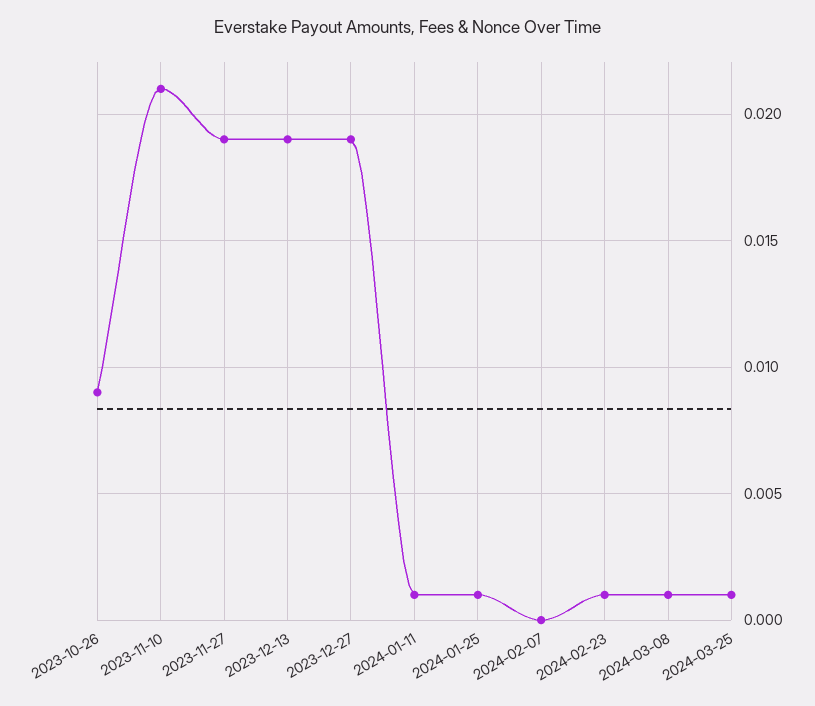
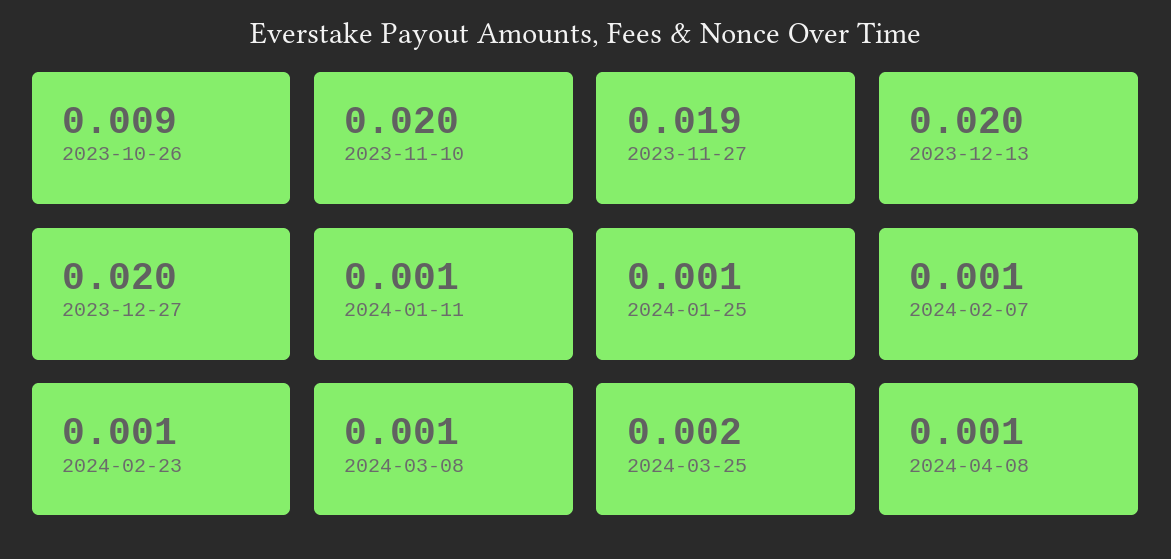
  {
    "2023-10-26": 0.009,
-   "2023-11-10": 0.021,
+   "2023-11-10": 0.02,
    "2023-11-27": 0.019,
-   "2023-12-13": 0.019,
+   "2023-12-13": 0.02,
-   "2023-12-27": 0.019,
+   "2023-12-27": 0.02,
    "2024-01-11": 0.001,
    "2024-01-25": 0.001,
-   "2024-02-07": 0,
+   "2024-02-07": 0.001,
    "2024-02-23": 0.001,
    "2024-03-08": 0.001,
-   "2024-03-25": 0.001
+   "2024-03-25": 0.002,
+   "2024-04-08": 0.001
  }

